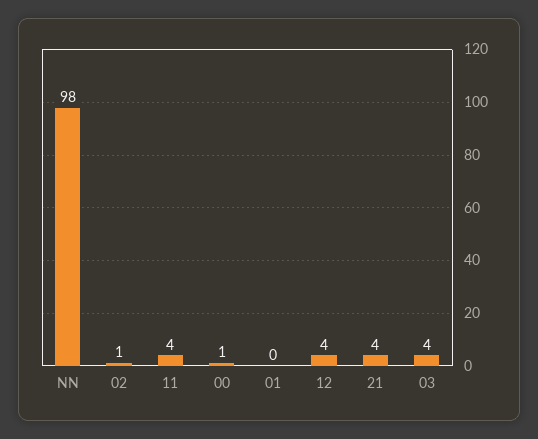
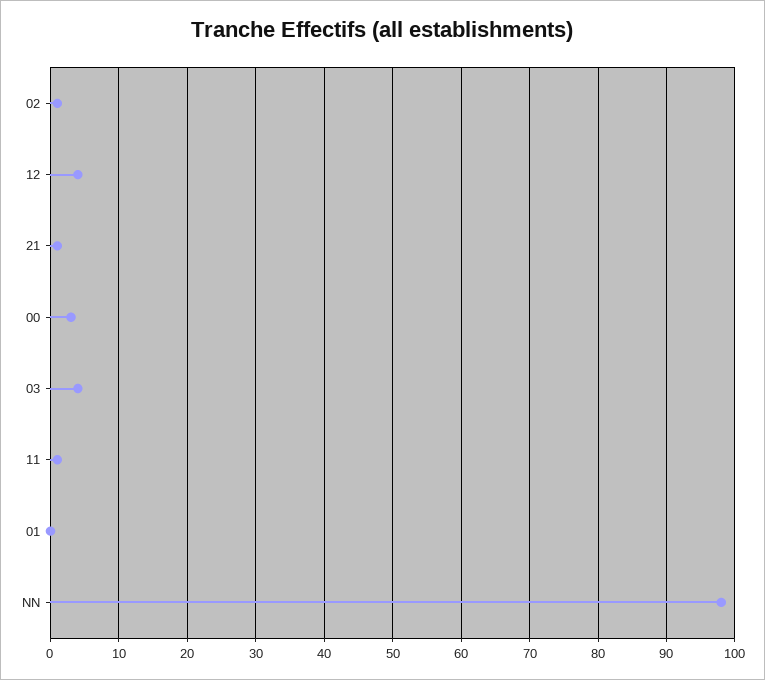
  {
    "NN": 98,
    "02": 1,
-   "11": 4,
+   "11": 1,
-   "00": 1,
+   "00": 3,
    "01": 0,
    "12": 4,
-   "21": 4,
+   "21": 1,
    "03": 4
  }

